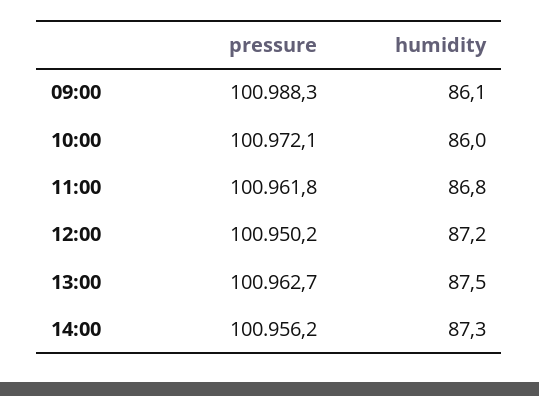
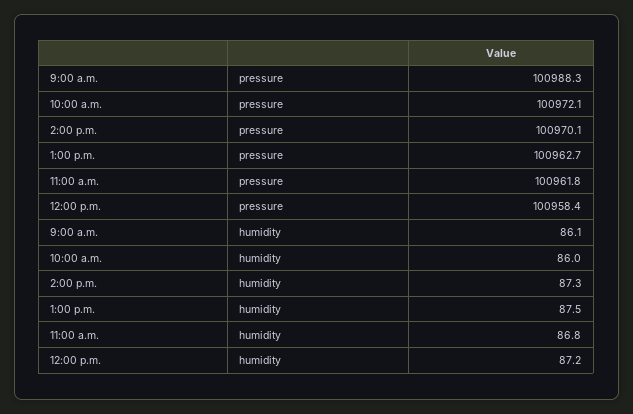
  {
    "pressure": {
      "09:00": 100988.3,
      "10:00": 100972.1,
      "11:00": 100961.8,
-     "12:00": 100950.2,
+     "12:00": 100958.4,
      "13:00": 100962.7,
-     "14:00": 100956.2
+     "14:00": 100970.1
    },
    "humidity": {
      "09:00": 86.1,
      "10:00": 86,
      "11:00": 86.8,
      "12:00": 87.2,
      "13:00": 87.5,
      "14:00": 87.3
    }
  }

